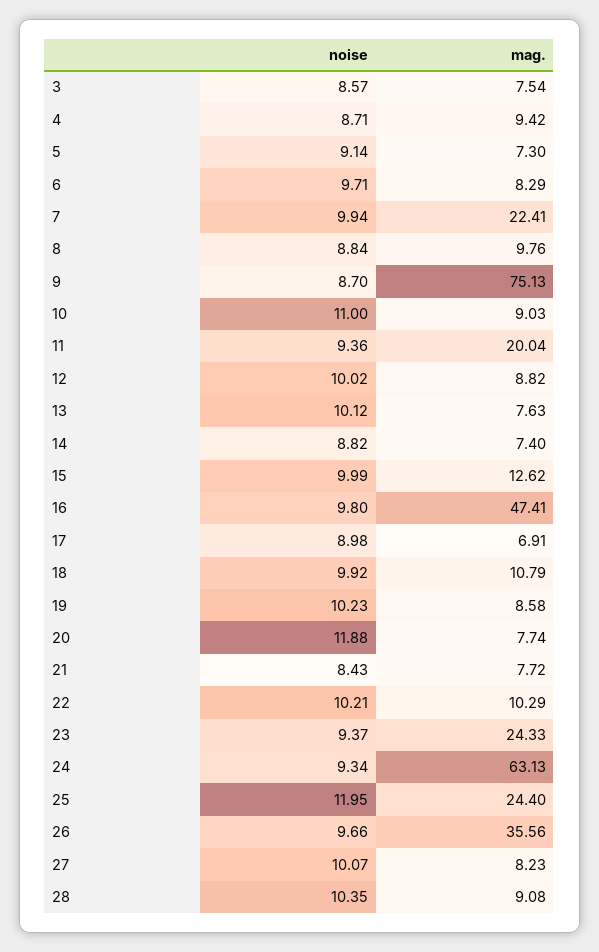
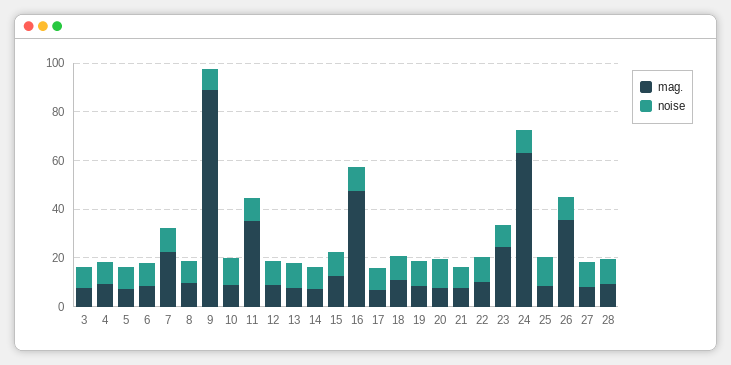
  {
    "noise": {
      "3": 8.57,
      "4": 8.71,
      "5": 9.14,
      "6": 9.71,
      "7": 9.94,
      "8": 8.84,
      "9": 8.7,
      "10": 11,
      "11": 9.36,
      "12": 10.02,
      "13": 10.12,
      "14": 8.82,
      "15": 9.99,
      "16": 9.8,
      "17": 8.98,
      "18": 9.92,
      "19": 10.23,
      "20": 11.88,
      "21": 8.43,
      "22": 10.21,
      "23": 9.37,
      "24": 9.34,
      "25": 11.95,
      "26": 9.66,
      "27": 10.07,
      "28": 10.35
    },
    "mag.": {
      "3": 7.54,
      "4": 9.42,
      "5": 7.3,
      "6": 8.29,
      "7": 22.41,
      "8": 9.76,
-     "9": 75.13,
+     "9": 90,
      "10": 9.03,
-     "11": 20.04,
+     "11": 35,
      "12": 8.82,
      "13": 7.63,
      "14": 7.4,
      "15": 12.62,
      "16": 47.41,
      "17": 6.91,
      "18": 10.79,
      "19": 8.58,
      "20": 7.74,
      "21": 7.72,
      "22": 10.29,
      "23": 24.33,
      "24": 63.13,
-     "25": 24.4,
+     "25": 10,
      "26": 35.56,
      "27": 8.23,
      "28": 9.08
    }
  }

